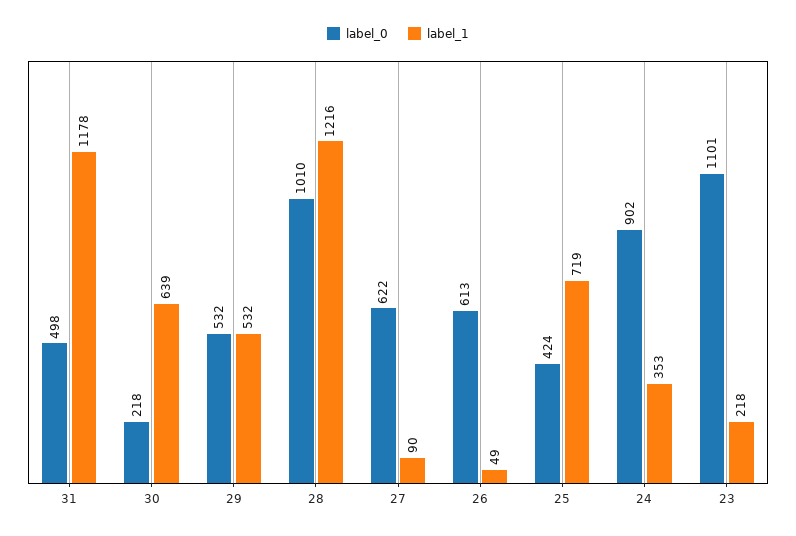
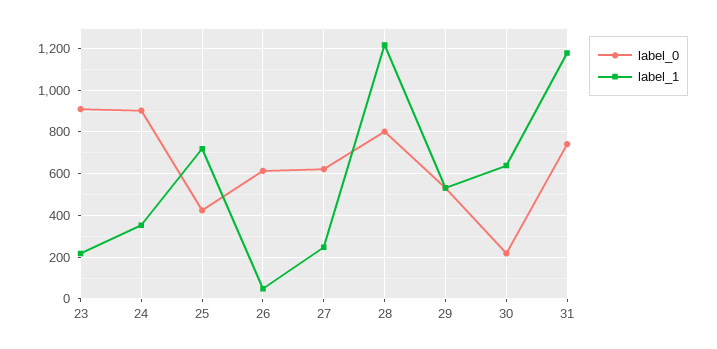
  {
    "label_0": {
-     "31": 498,
+     "31": 750,
      "30": 218,
      "29": 532,
-     "28": 1010,
+     "28": 800,
      "27": 622,
      "26": 613,
      "25": 424,
      "24": 902,
-     "23": 1101
+     "23": 900
    },
    "label_1": {
      "31": 1178,
      "30": 639,
      "29": 532,
      "28": 1216,
-     "27": 90,
+     "27": 250,
      "26": 49,
      "25": 719,
      "24": 353,
      "23": 218
    }
  }

